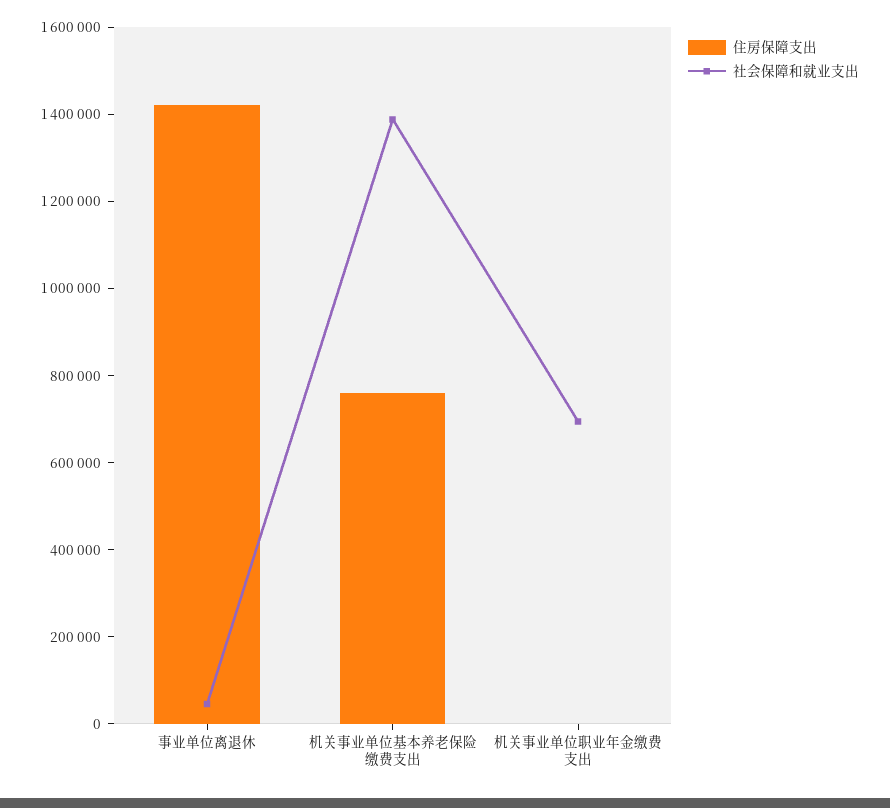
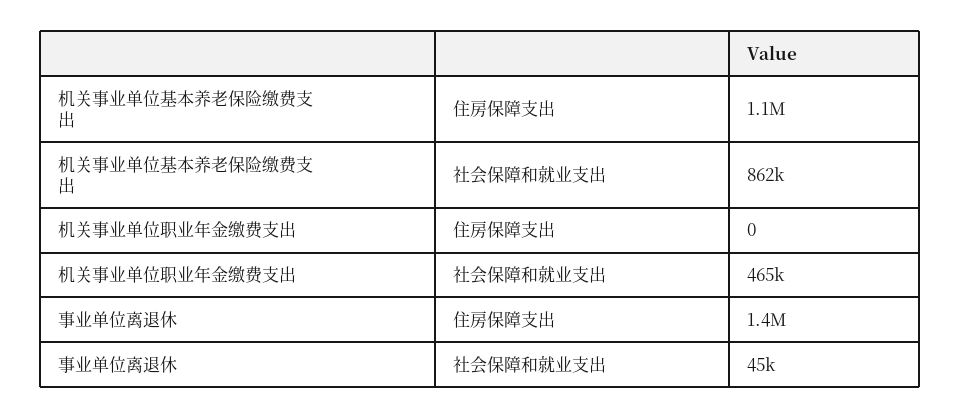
  {
    "住房保障支出": {
      "事业单位离退休": 1400000,
-     "机关事业单位基本养老保险缴费支出": 750000,
+     "机关事业单位基本养老保险缴费支出": 1100000,
      "机关事业单位职业年金缴费支出": 0
    },
    "社会保障和就业支出": {
      "事业单位离退休": 45000,
-     "机关事业单位基本养老保险缴费支出": 1400000,
+     "机关事业单位基本养老保险缴费支出": 862000,
-     "机关事业单位职业年金缴费支出": 700000
+     "机关事业单位职业年金缴费支出": 465000
    }
  }

